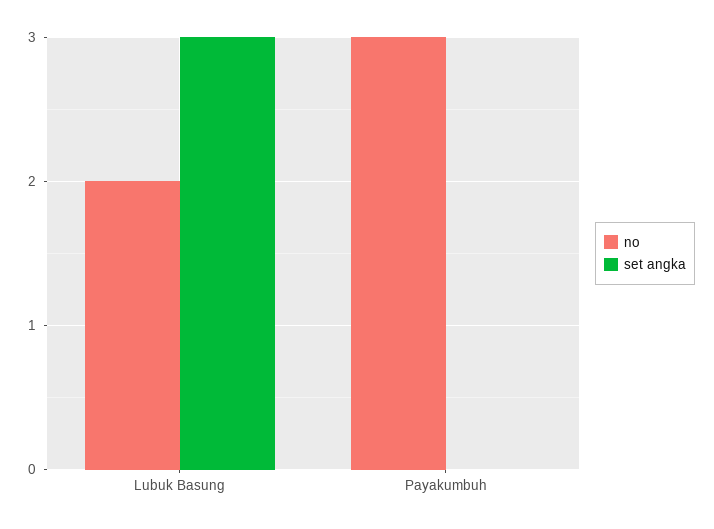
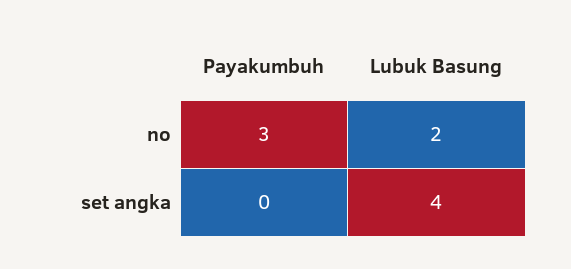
  {
    "no": {
      "Lubuk Basung": 2,
      "Payakumbuh": 3
    },
    "set angka": {
-     "Lubuk Basung": 3,
+     "Lubuk Basung": 4,
      "Payakumbuh": 0
    }
  }

